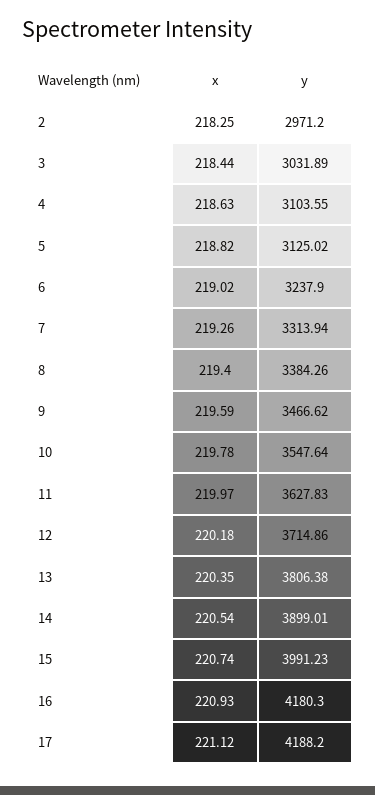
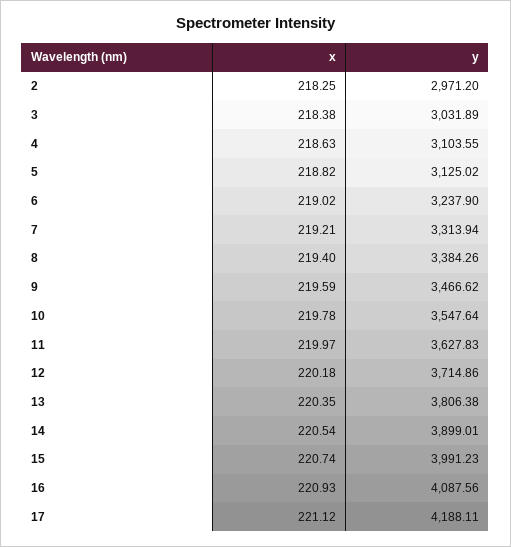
  {
    "x": {
      "2": 218.25,
-     "3": 218.44,
+     "3": 218.38,
      "4": 218.63,
      "5": 218.82,
      "6": 219.02,
-     "7": 219.26,
+     "7": 219.21,
      "8": 219.4,
      "9": 219.59,
      "10": 219.78,
      "11": 219.97,
      "12": 220.18,
      "13": 220.35,
      "14": 220.54,
      "15": 220.74,
      "16": 220.93,
      "17": 221.12
    },
    "y": {
      "2": 2971.2,
      "3": 3031.89,
      "4": 3103.55,
      "5": 3125.02,
      "6": 3237.9,
      "7": 3313.94,
      "8": 3384.26,
      "9": 3466.62,
      "10": 3547.64,
      "11": 3627.83,
      "12": 3714.86,
      "13": 3806.38,
      "14": 3899.01,
      "15": 3991.23,
-     "16": 4180.3,
+     "16": 4087.56,
-     "17": 4188.2
+     "17": 4188.11
    }
  }

